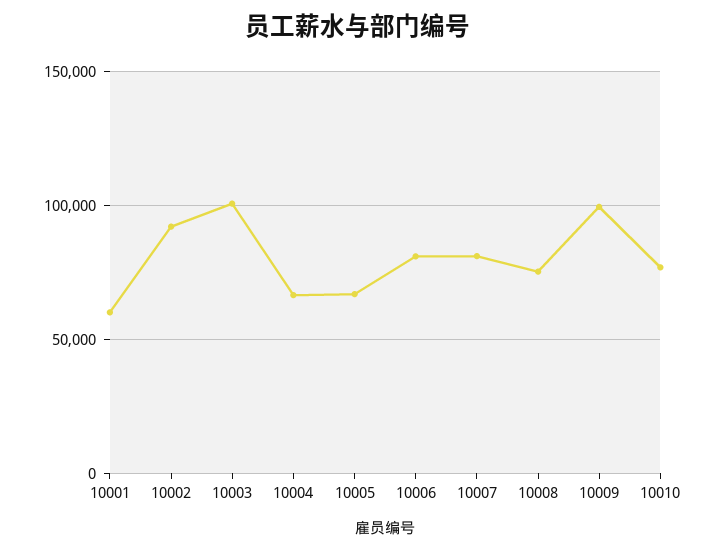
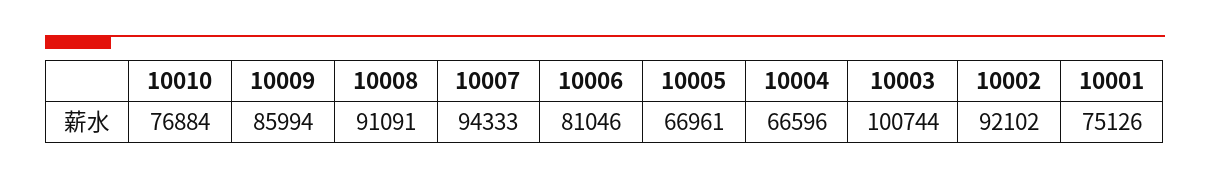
  {
-   "10001": 60000,
+   "10001": 75126,
    "10002": 92102,
    "10003": 100744,
    "10004": 66596,
    "10005": 66961,
    "10006": 81046,
-   "10007": 80000,
+   "10007": 94333,
-   "10008": 75000,
+   "10008": 91091,
-   "10009": 100000,
+   "10009": 85994,
    "10010": 76884
  }

